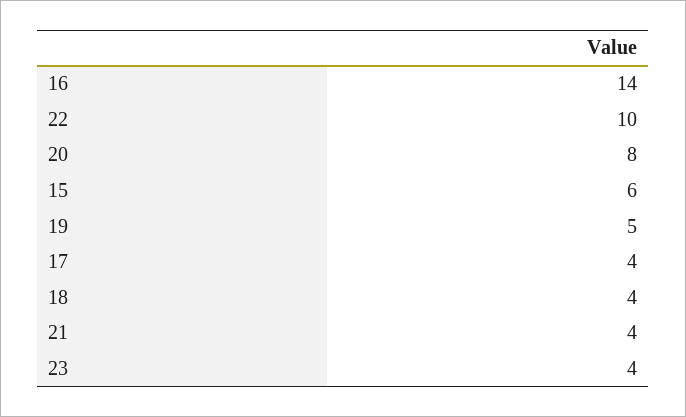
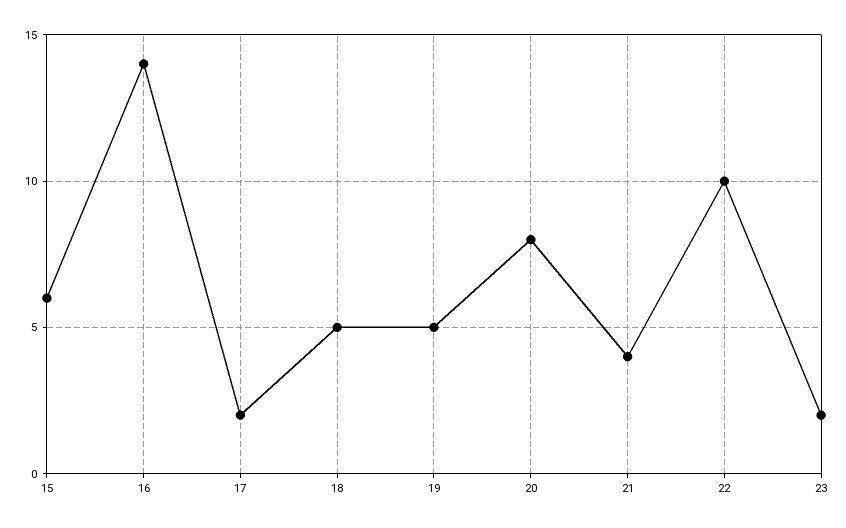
  {
    "16": 14,
    "22": 10,
    "20": 8,
    "15": 6,
    "19": 5,
-   "17": 4,
+   "17": 2,
-   "18": 4,
+   "18": 5,
    "21": 4,
-   "23": 4
+   "23": 2
  }

